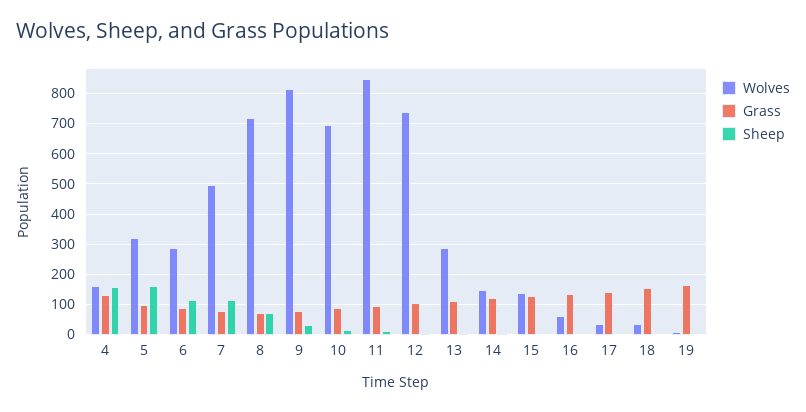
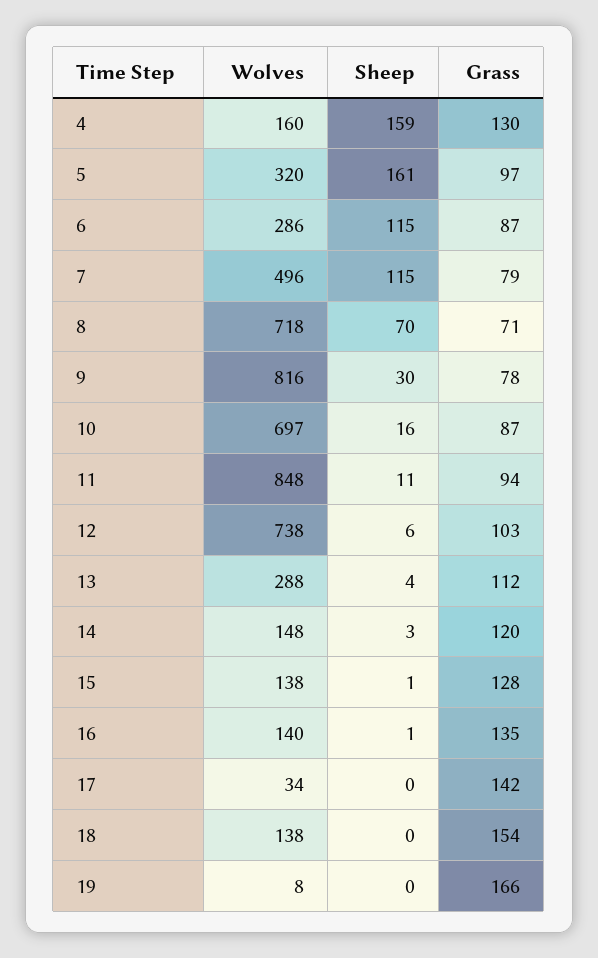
  {
    "Wolves": {
      "4": 160,
      "5": 320,
      "6": 286,
      "7": 496,
      "8": 718,
      "9": 816,
      "10": 697,
      "11": 848,
      "12": 738,
      "13": 288,
      "14": 148,
      "15": 138,
-     "16": 60,
+     "16": 140,
      "17": 34,
-     "18": 40,
+     "18": 138,
      "19": 8
    },
    "Grass": {
      "4": 130,
      "5": 97,
      "6": 87,
      "7": 79,
      "8": 71,
      "9": 78,
      "10": 87,
      "11": 94,
      "12": 103,
      "13": 112,
      "14": 120,
      "15": 128,
      "16": 135,
      "17": 142,
      "18": 154,
      "19": 166
    },
    "Sheep": {
      "4": 159,
      "5": 161,
      "6": 115,
      "7": 115,
      "8": 70,
      "9": 30,
      "10": 16,
      "11": 11,
      "12": 6,
      "13": 4,
      "14": 3,
      "15": 1,
      "16": 1,
      "17": 0,
      "18": 0,
      "19": 0
    }
  }

